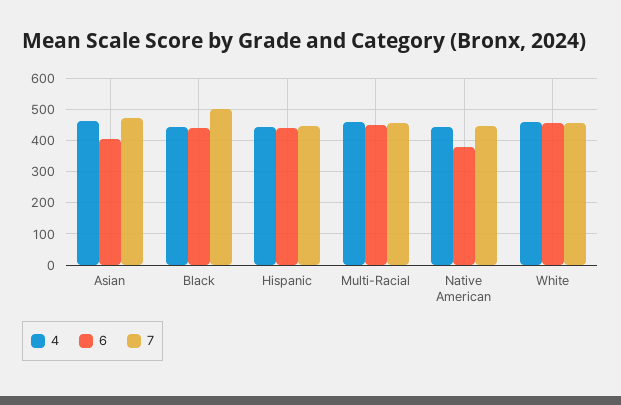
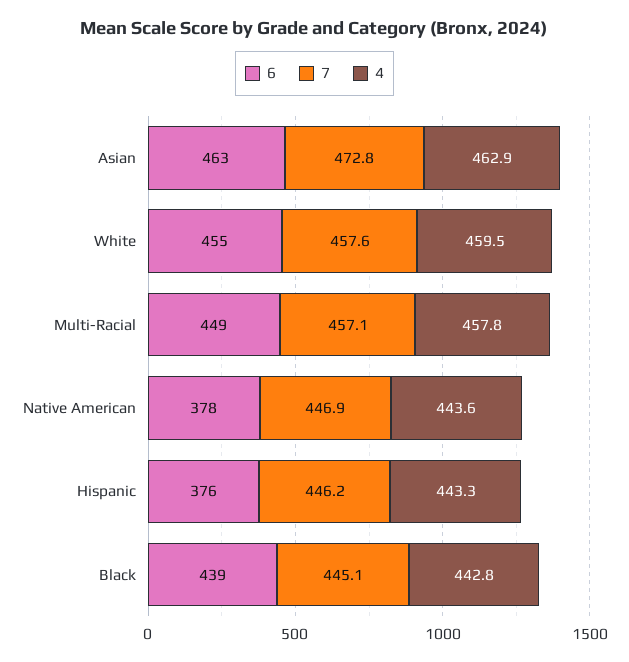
  {
    "4": {
      "Asian": 462.9,
      "Black": 442.8,
      "Hispanic": 443.3,
      "Multi-Racial": 457.8,
      "Native American": 443.6,
      "White": 459.5
    },
    "6": {
-     "Asian": 400,
+     "Asian": 463,
      "Black": 439,
-     "Hispanic": 440,
+     "Hispanic": 376,
      "Multi-Racial": 449,
      "Native American": 378,
      "White": 455
    },
    "7": {
      "Asian": 472.8,
-     "Black": 500,
+     "Black": 445.1,
      "Hispanic": 446.2,
      "Multi-Racial": 457.1,
      "Native American": 446.9,
      "White": 457.6
    }
  }

